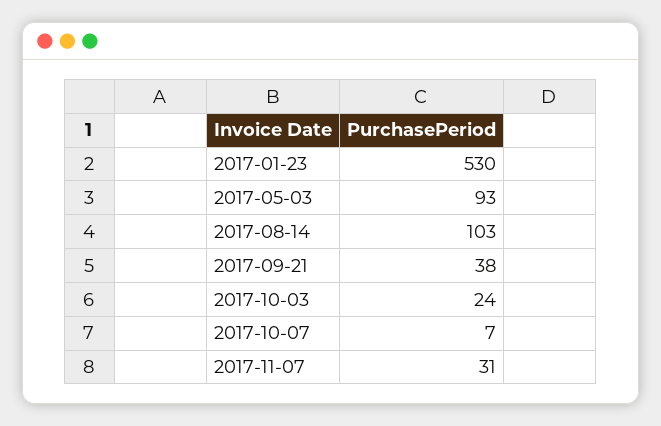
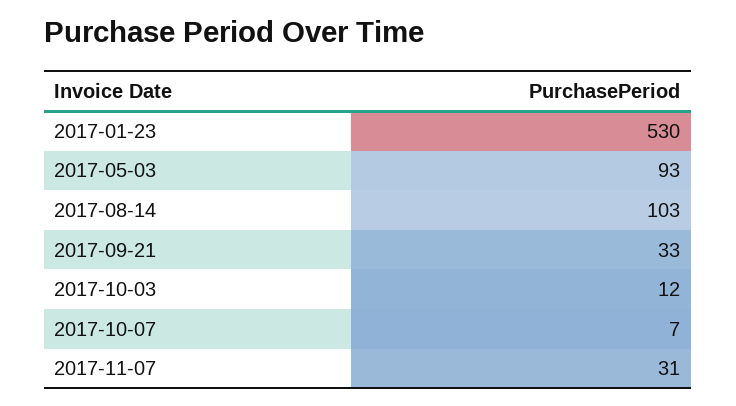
  {
    "2017-01-23": 530,
    "2017-05-03": 93,
    "2017-08-14": 103,
-   "2017-09-21": 38,
+   "2017-09-21": 33,
-   "2017-10-03": 24,
+   "2017-10-03": 12,
    "2017-10-07": 7,
    "2017-11-07": 31
  }

